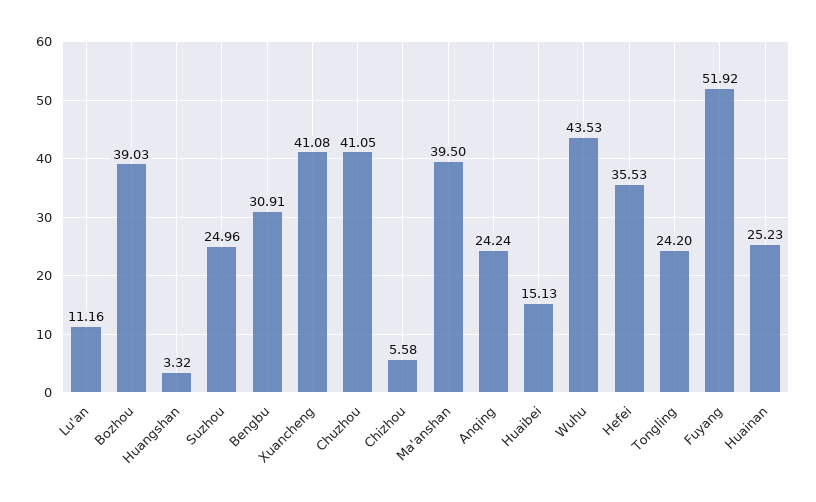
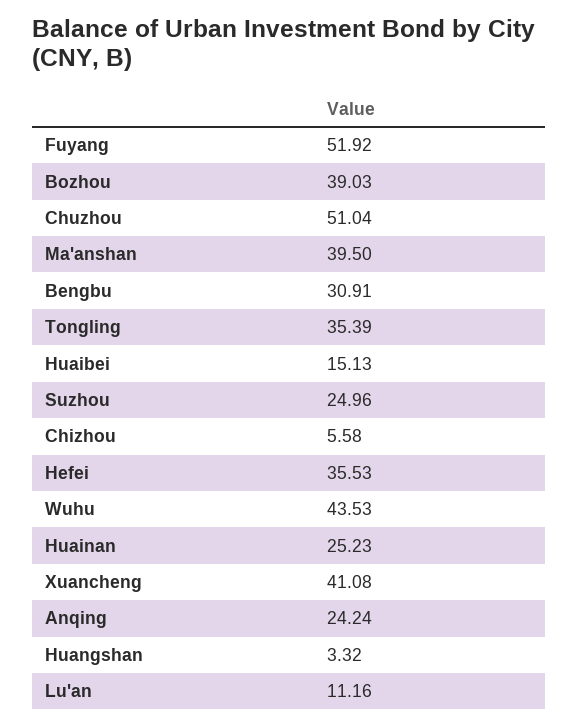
  {
    "Lu'an": 11.16,
    "Bozhou": 39.03,
    "Huangshan": 3.32,
    "Suzhou": 24.96,
    "Bengbu": 30.91,
    "Xuancheng": 41.08,
-   "Chuzhou": 41.05,
+   "Chuzhou": 51.04,
    "Chizhou": 5.58,
    "Ma'anshan": 39.5,
    "Anqing": 24.24,
    "Huaibei": 15.13,
    "Wuhu": 43.53,
    "Hefei": 35.53,
-   "Tongling": 24.2,
+   "Tongling": 35.39,
    "Fuyang": 51.92,
    "Huainan": 25.23
  }

